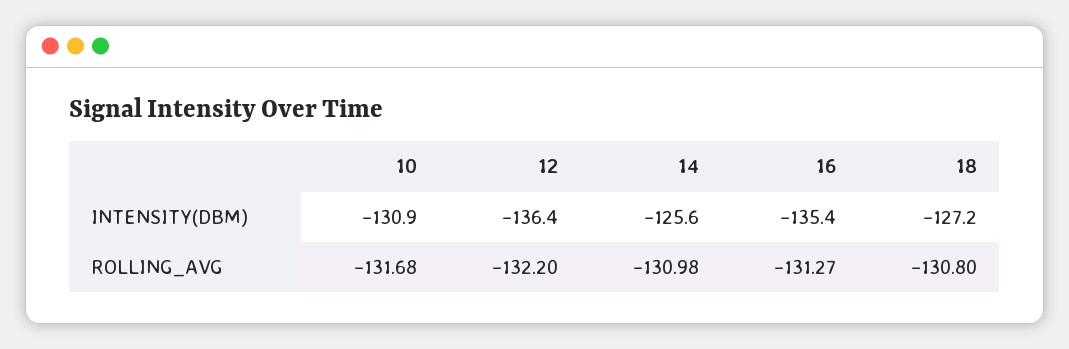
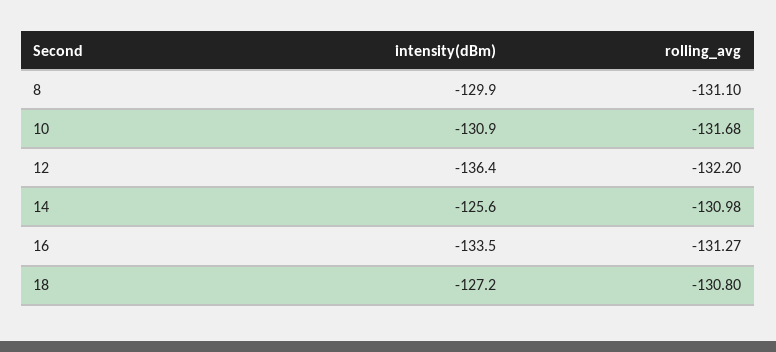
  {
    "10": {
      "INTENSITY(DBM)": -130.9,
      "ROLLING_AVG": -131.68
    },
    "12": {
      "INTENSITY(DBM)": -136.4,
      "ROLLING_AVG": -132.2
    },
    "14": {
      "INTENSITY(DBM)": -125.6,
      "ROLLING_AVG": -130.98
    },
    "16": {
-     "INTENSITY(DBM)": -135.4,
+     "INTENSITY(DBM)": -133.5,
      "ROLLING_AVG": -131.27
    },
    "18": {
      "INTENSITY(DBM)": -127.2,
      "ROLLING_AVG": -130.8
-   }
+   },
+   "8": {
+     "INTENSITY(DBM)": -129.9,
+     "ROLLING_AVG": -131.1
+   }
  }

